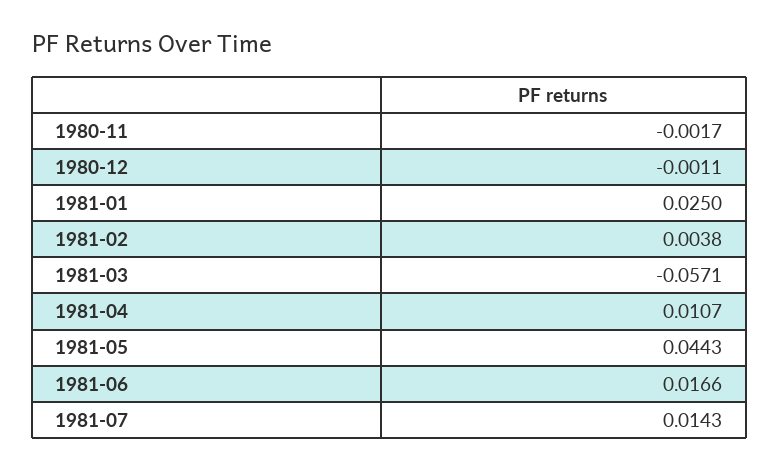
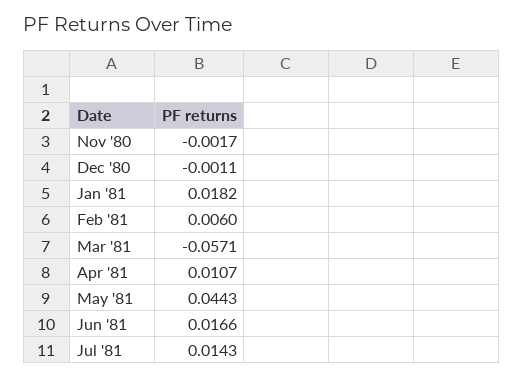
  {
    "1980-11": -0.0017,
    "1980-12": -0.0011,
-   "1981-01": 0.025,
+   "1981-01": 0.0182,
-   "1981-02": 0.0038,
+   "1981-02": 0.006,
    "1981-03": -0.0571,
    "1981-04": 0.0107,
    "1981-05": 0.0443,
    "1981-06": 0.0166,
    "1981-07": 0.0143
  }

